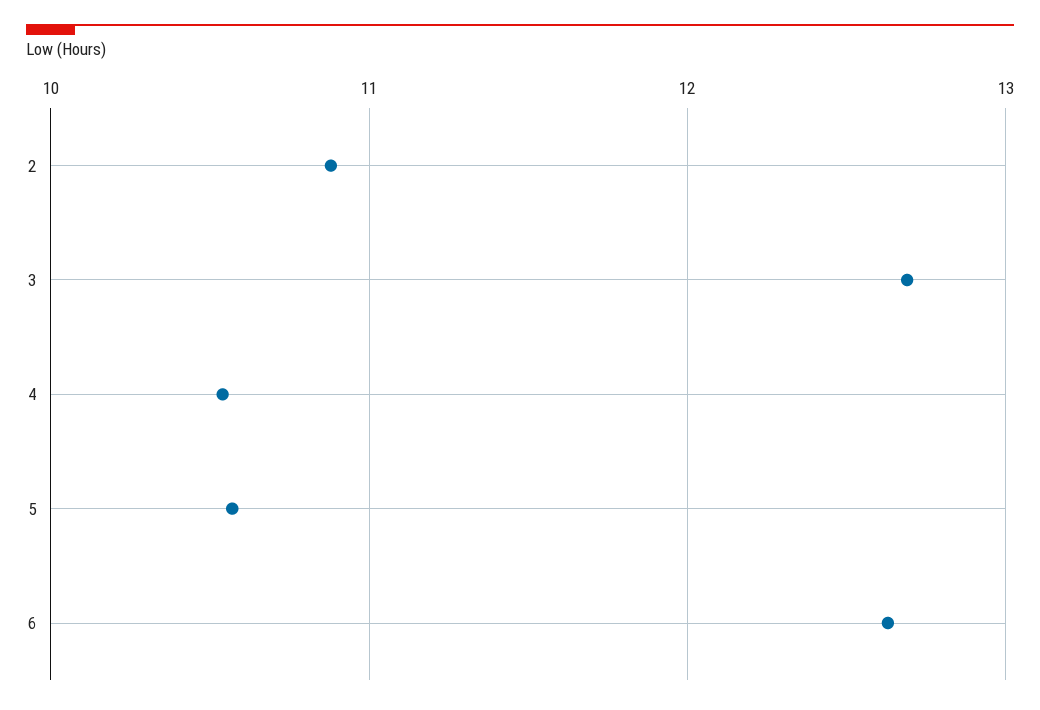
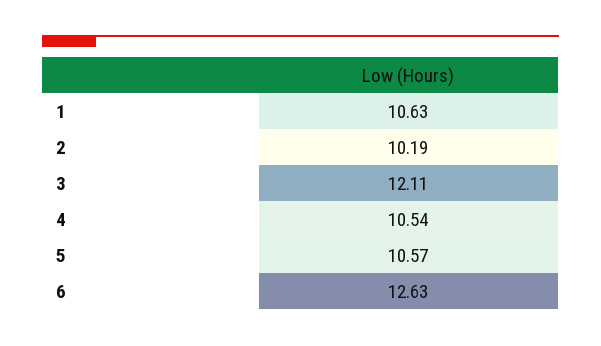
  {
-   "2": 10.9,
+   "2": 10.19,
-   "3": 12.7,
+   "3": 12.11,
    "4": 10.54,
    "5": 10.57,
-   "6": 12.63
+   "6": 12.63,
+   "1": 10.63
  }

